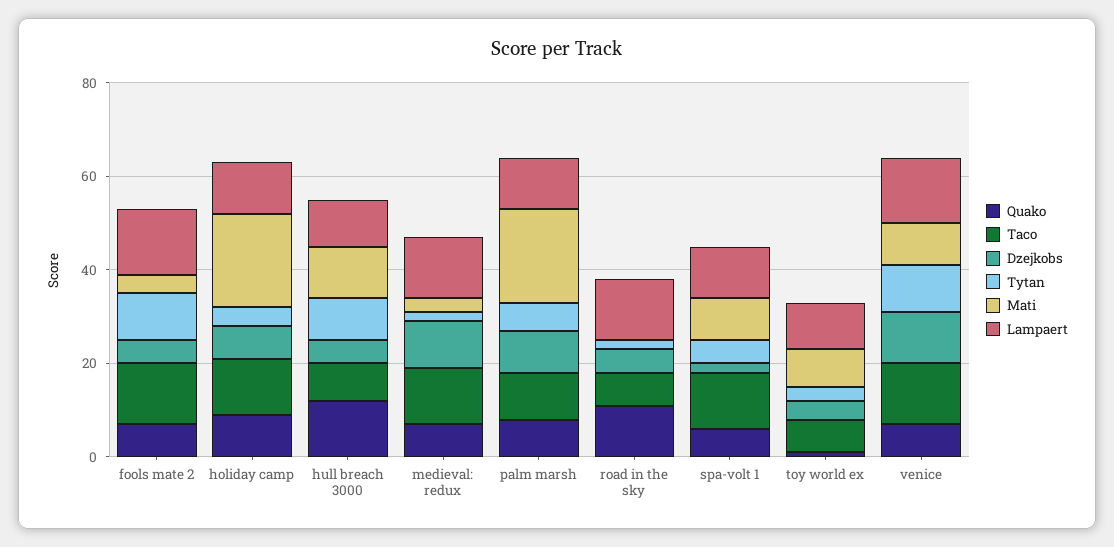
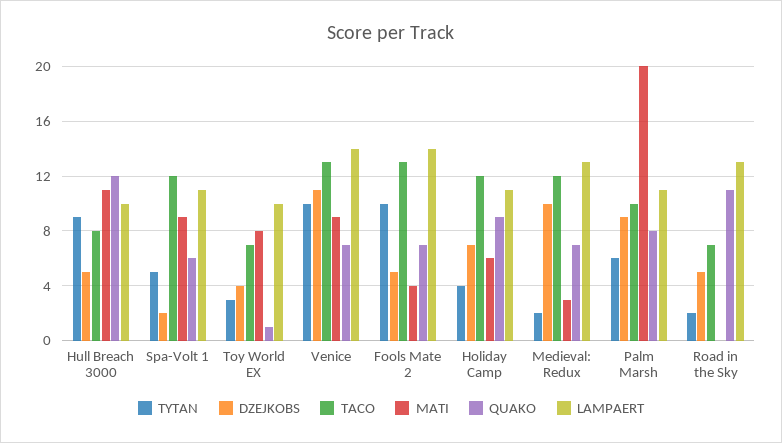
  {
    "Quako": {
      "fools mate 2": 7,
      "holiday camp": 9,
      "hull breach 3000": 12,
      "medieval: redux": 7,
      "palm marsh": 8,
      "road in the sky": 11,
      "spa-volt 1": 6,
      "toy world ex": 1,
      "venice": 7
    },
    "Taco": {
      "fools mate 2": 13,
      "holiday camp": 12,
      "hull breach 3000": 8,
      "medieval: redux": 12,
      "palm marsh": 10,
      "road in the sky": 7,
      "spa-volt 1": 12,
      "toy world ex": 7,
      "venice": 13
    },
    "Dzejkobs": {
      "fools mate 2": 5,
      "holiday camp": 7,
      "hull breach 3000": 5,
      "medieval: redux": 10,
      "palm marsh": 9,
      "road in the sky": 5,
      "spa-volt 1": 2,
      "toy world ex": 4,
      "venice": 11
    },
    "Tytan": {
      "fools mate 2": 10,
      "holiday camp": 4,
      "hull breach 3000": 9,
      "medieval: redux": 2,
      "palm marsh": 6,
      "road in the sky": 2,
      "spa-volt 1": 5,
      "toy world ex": 3,
      "venice": 10
    },
    "Mati": {
      "fools mate 2": 4,
-     "holiday camp": 20,
+     "holiday camp": 6,
      "hull breach 3000": 11,
      "medieval: redux": 3,
      "palm marsh": 20,
      "road in the sky": 0,
      "spa-volt 1": 9,
      "toy world ex": 8,
      "venice": 9
    },
    "Lampaert": {
      "fools mate 2": 14,
      "holiday camp": 11,
      "hull breach 3000": 10,
      "medieval: redux": 13,
      "palm marsh": 11,
      "road in the sky": 13,
      "spa-volt 1": 11,
      "toy world ex": 10,
      "venice": 14
    }
  }

